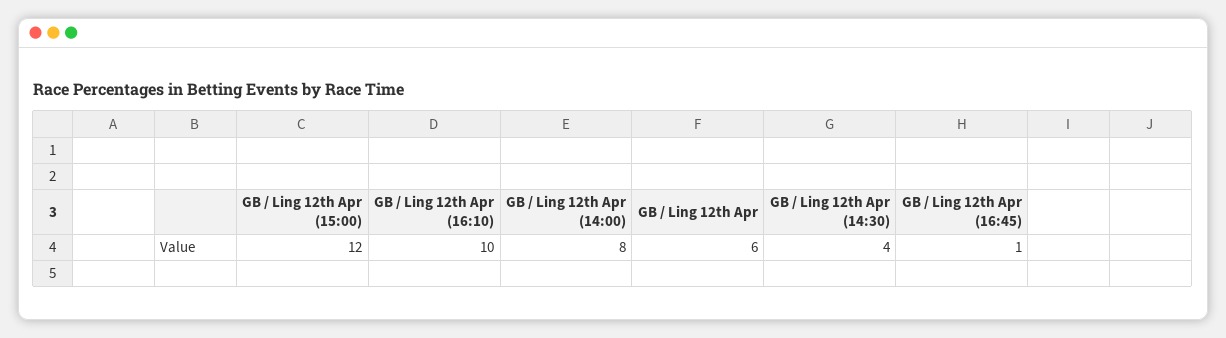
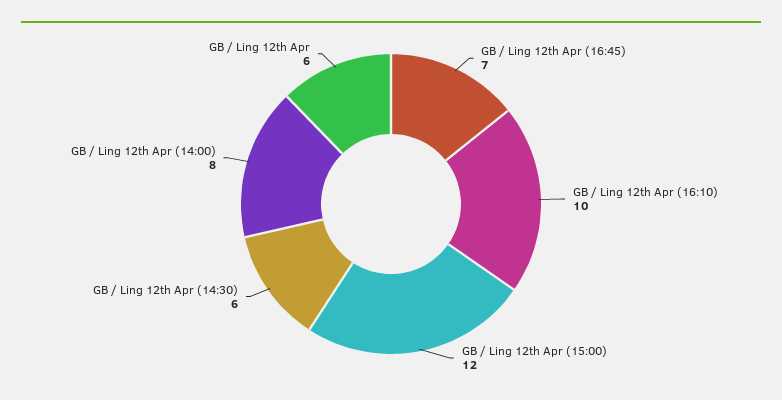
  {
    "GB / Ling 12th Apr (15:00)": 12,
    "GB / Ling 12th Apr (16:10)": 10,
    "GB / Ling 12th Apr (14:00)": 8,
    "GB / Ling 12th Apr": 6,
-   "GB / Ling 12th Apr (14:30)": 4,
+   "GB / Ling 12th Apr (14:30)": 6,
-   "GB / Ling 12th Apr (16:45)": 1
+   "GB / Ling 12th Apr (16:45)": 7
  }

